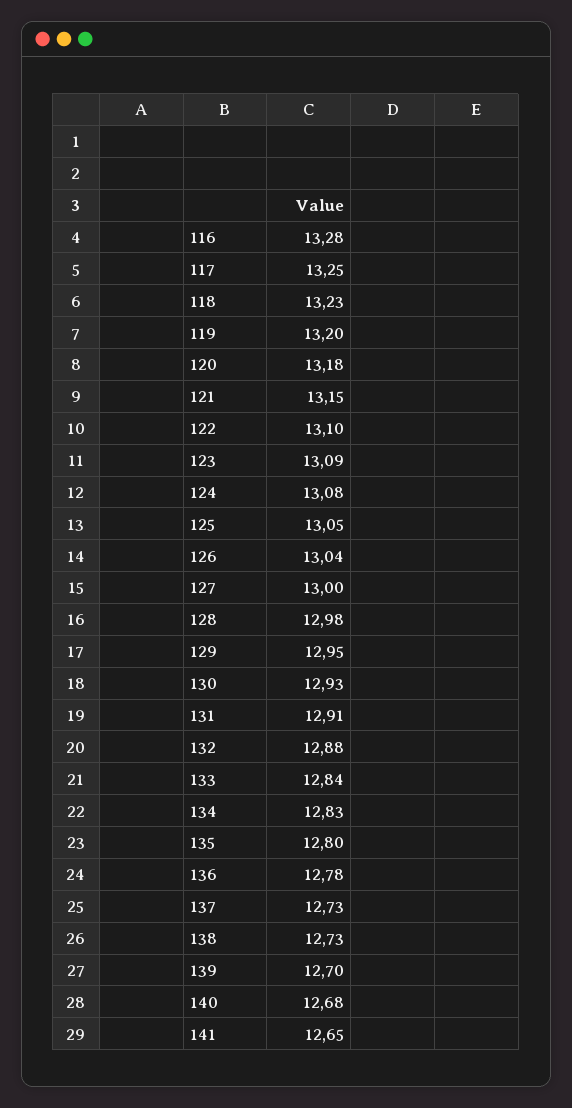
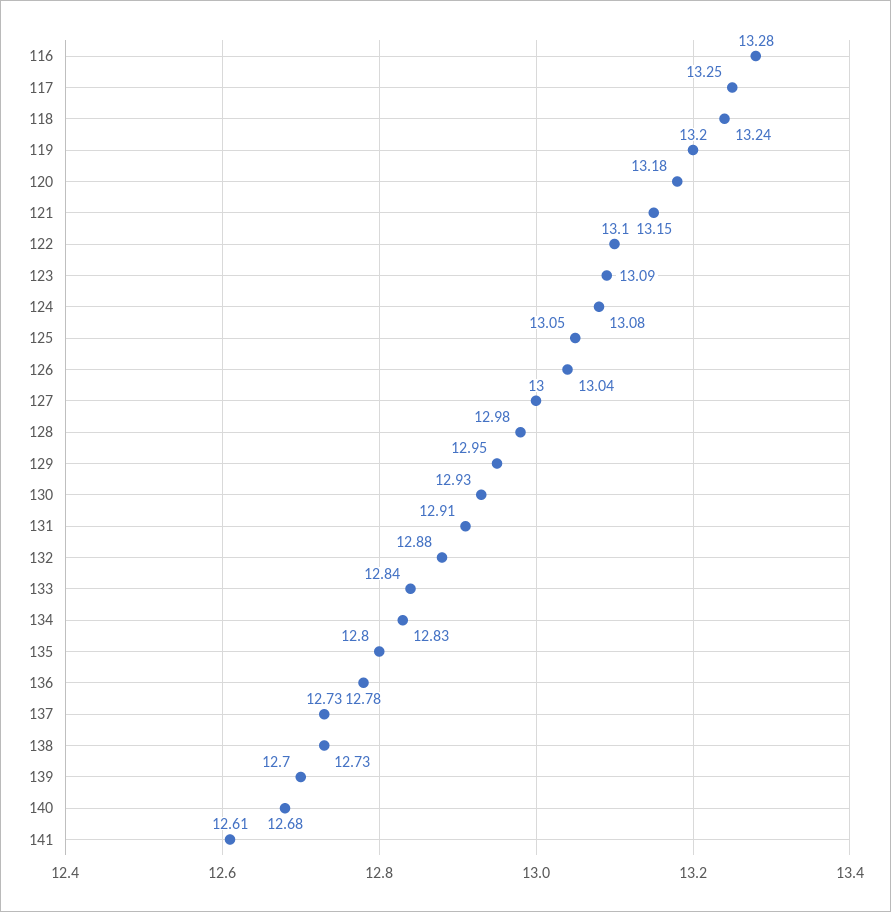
  {
    "116": 13.28,
    "117": 13.25,
-   "118": 13.23,
+   "118": 13.24,
    "119": 13.2,
    "120": 13.18,
    "121": 13.15,
    "122": 13.1,
    "123": 13.09,
    "124": 13.08,
    "125": 13.05,
    "126": 13.04,
    "127": 13,
    "128": 12.98,
    "129": 12.95,
    "130": 12.93,
    "131": 12.91,
    "132": 12.88,
    "133": 12.84,
    "134": 12.83,
    "135": 12.8,
    "136": 12.78,
    "137": 12.73,
    "138": 12.73,
    "139": 12.7,
    "140": 12.68,
-   "141": 12.65
+   "141": 12.61
  }

